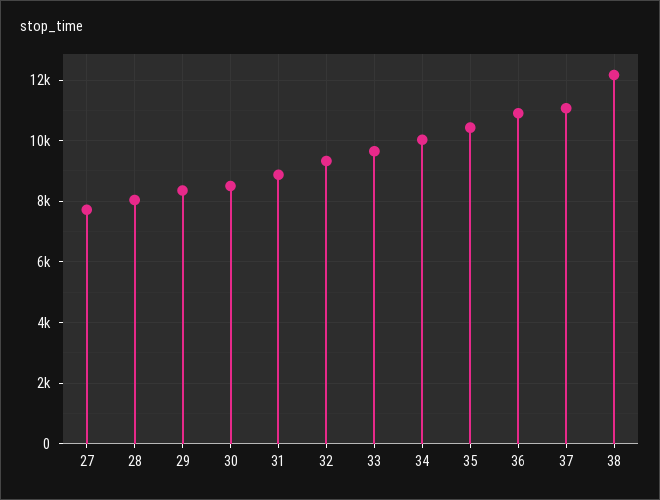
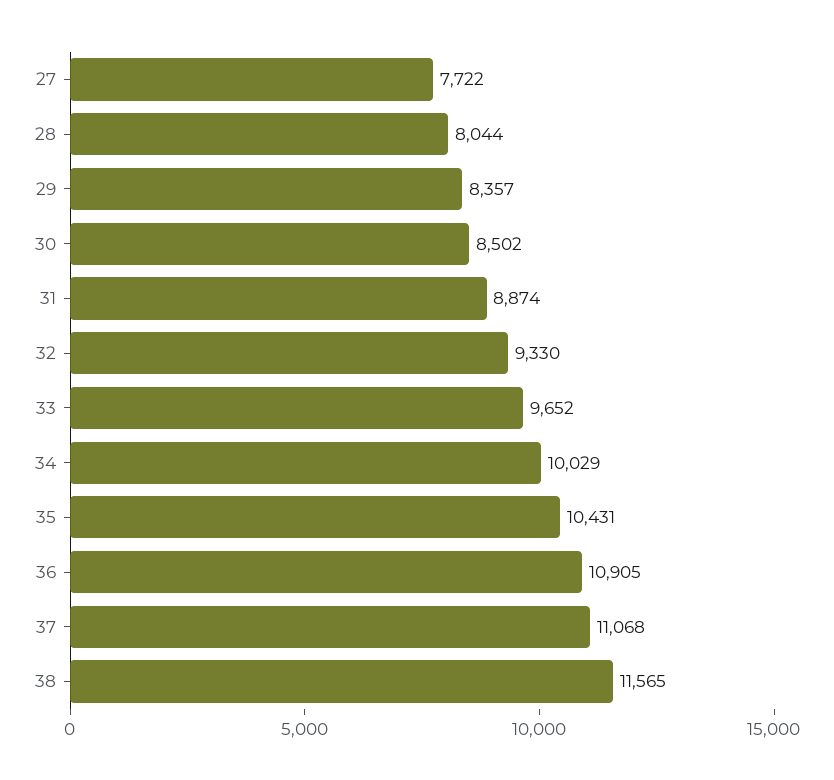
  {
    "27": 7722,
    "28": 8044,
    "29": 8357,
    "30": 8502,
    "31": 8874,
    "32": 9330,
    "33": 9652,
    "34": 10029,
    "35": 10431,
    "36": 10905,
    "37": 11068,
-   "38": 12200
+   "38": 11565
  }

